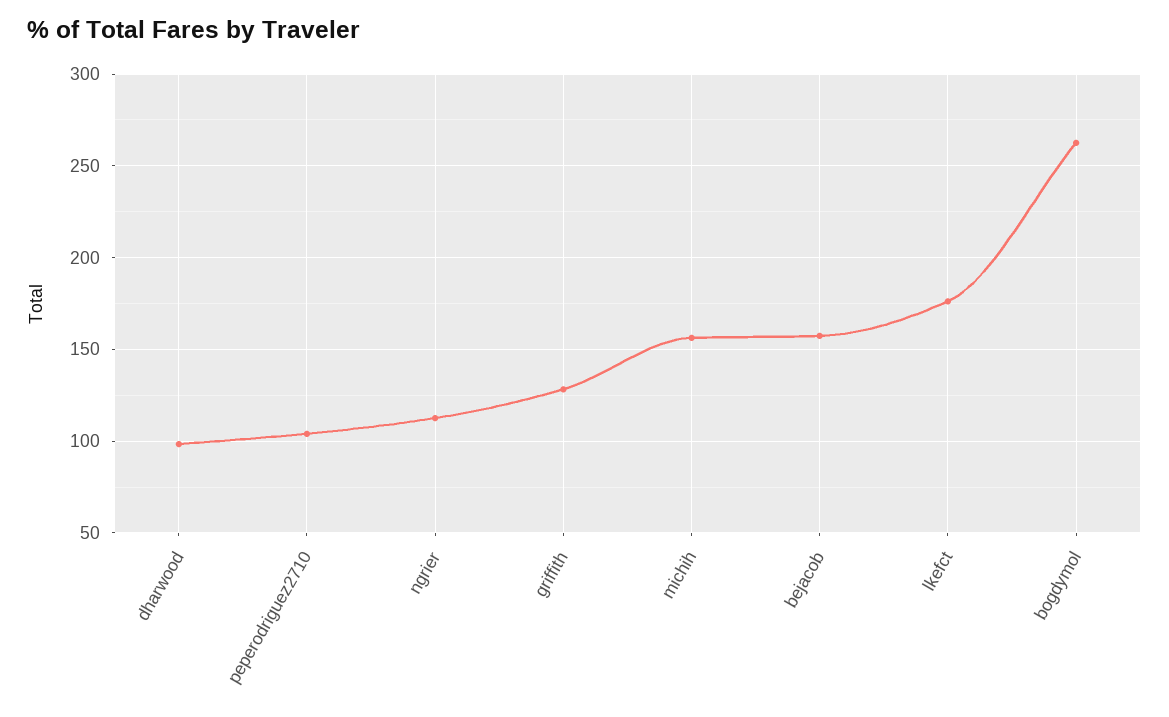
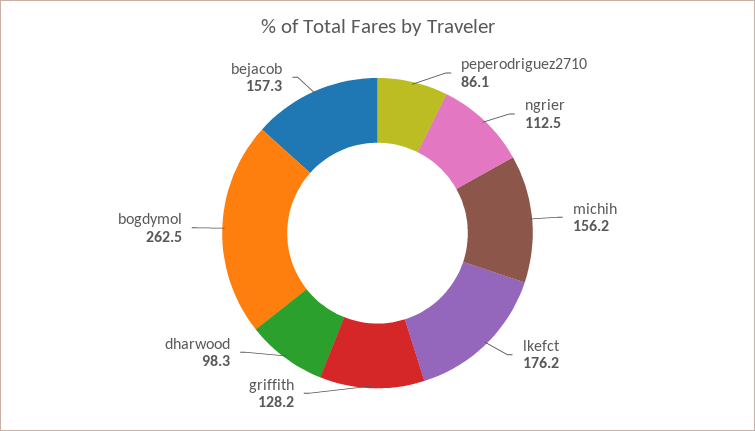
  {
    "dharwood": 98.3,
-   "peperodriguez2710": 105,
+   "peperodriguez2710": 86.1,
    "ngrier": 112.5,
    "griffith": 128.2,
    "michih": 156.2,
    "bejacob": 157.3,
    "lkefct": 176.2,
    "bogdymol": 262.5
  }

